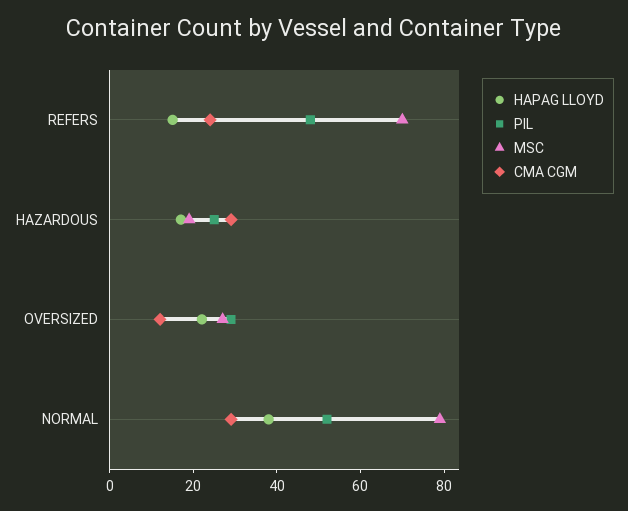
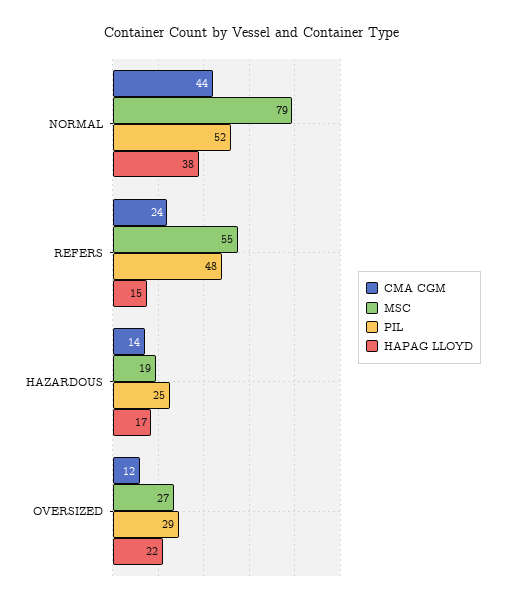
  {
    "HAPAG LLOYD": {
      "REFERS": 15,
      "HAZARDOUS": 17,
      "OVERSIZED": 22,
      "NORMAL": 38
    },
    "PIL": {
      "REFERS": 48,
      "HAZARDOUS": 25,
      "OVERSIZED": 29,
      "NORMAL": 52
    },
    "MSC": {
-     "REFERS": 70,
+     "REFERS": 55,
      "HAZARDOUS": 19,
      "OVERSIZED": 27,
      "NORMAL": 79
    },
    "CMA CGM": {
      "REFERS": 24,
-     "HAZARDOUS": 30,
+     "HAZARDOUS": 14,
      "OVERSIZED": 12,
-     "NORMAL": 30
+     "NORMAL": 44
    }
  }

